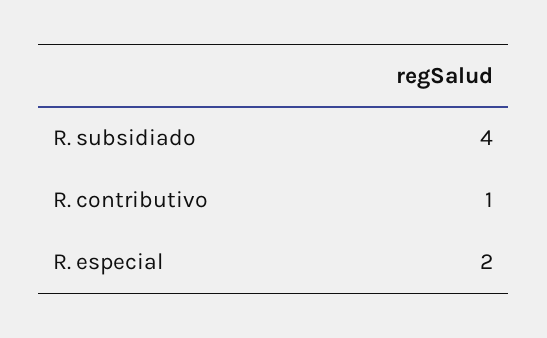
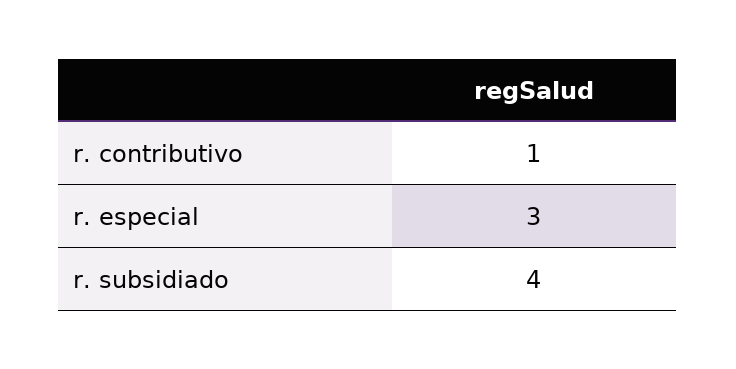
  {
    "R. subsidiado": 4,
    "R. contributivo": 1,
-   "R. especial": 2
+   "R. especial": 3
  }

